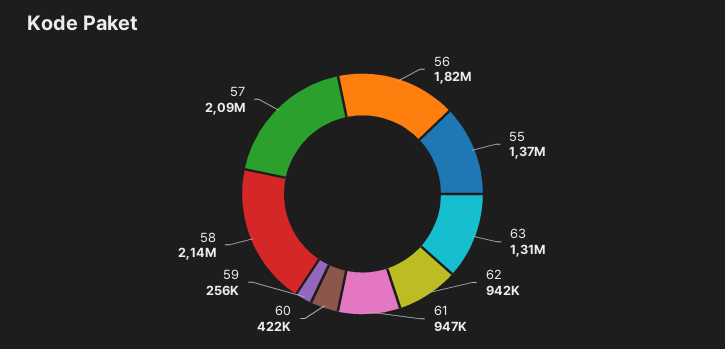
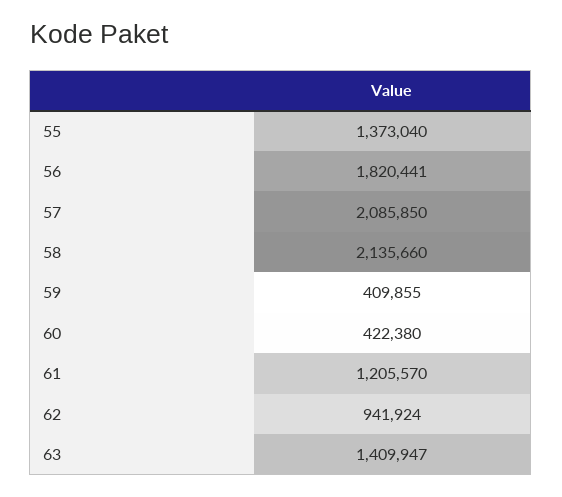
  {
    "56": 1820441,
    "55": 1373040,
-   "63": 1310000,
+   "63": 1409947,
    "62": 941924,
-   "61": 947000,
+   "61": 1205570,
    "60": 422380,
-   "59": 256000,
+   "59": 409855,
    "58": 2135660,
    "57": 2085850
  }

